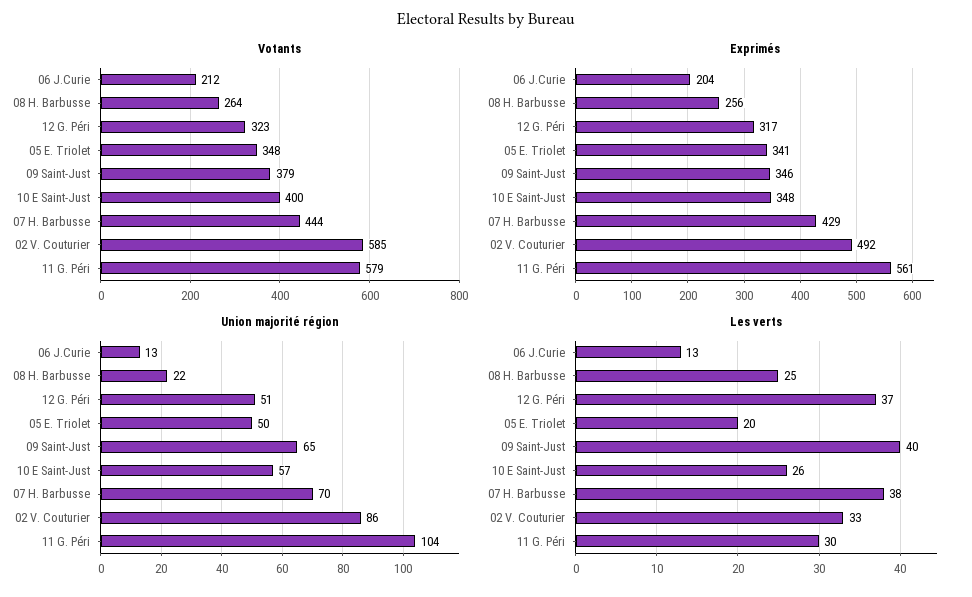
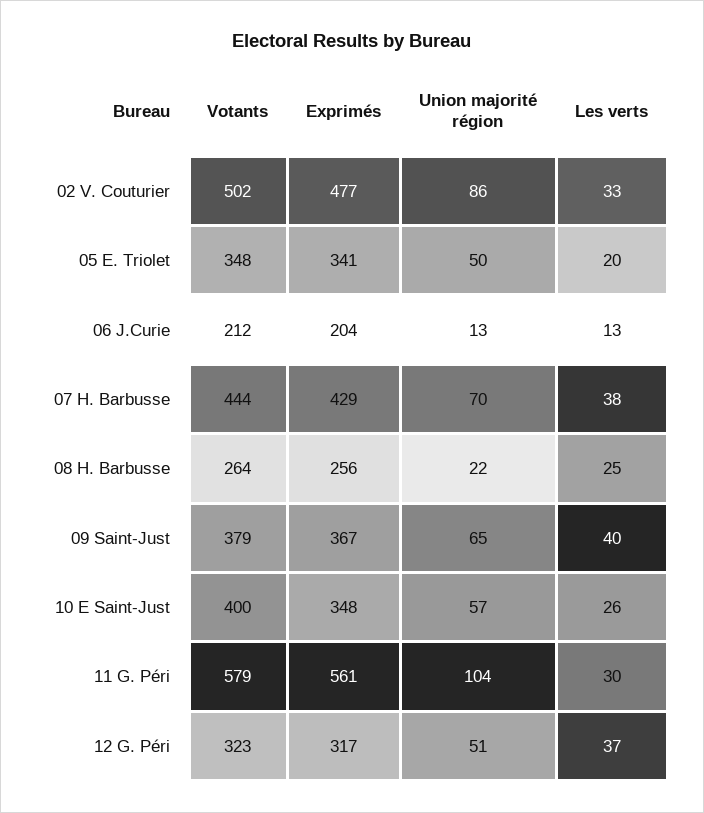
  {
    "Votants": {
      "06 J.Curie": 212,
      "08 H. Barbusse": 264,
      "12 G. Péri": 323,
      "05 E. Triolet": 348,
      "09 Saint-Just": 379,
      "10 E Saint-Just": 400,
      "07 H. Barbusse": 444,
-     "02 V. Couturier": 585,
+     "02 V. Couturier": 502,
      "11 G. Péri": 579
    },
    "Exprimés": {
      "06 J.Curie": 204,
      "08 H. Barbusse": 256,
      "12 G. Péri": 317,
      "05 E. Triolet": 341,
-     "09 Saint-Just": 346,
+     "09 Saint-Just": 367,
      "10 E Saint-Just": 348,
      "07 H. Barbusse": 429,
-     "02 V. Couturier": 492,
+     "02 V. Couturier": 477,
      "11 G. Péri": 561
    },
    "Union majorité région": {
      "06 J.Curie": 13,
      "08 H. Barbusse": 22,
      "12 G. Péri": 51,
      "05 E. Triolet": 50,
      "09 Saint-Just": 65,
      "10 E Saint-Just": 57,
      "07 H. Barbusse": 70,
      "02 V. Couturier": 86,
      "11 G. Péri": 104
    },
    "Les verts": {
      "06 J.Curie": 13,
      "08 H. Barbusse": 25,
      "12 G. Péri": 37,
      "05 E. Triolet": 20,
      "09 Saint-Just": 40,
      "10 E Saint-Just": 26,
      "07 H. Barbusse": 38,
      "02 V. Couturier": 33,
      "11 G. Péri": 30
    }
  }

